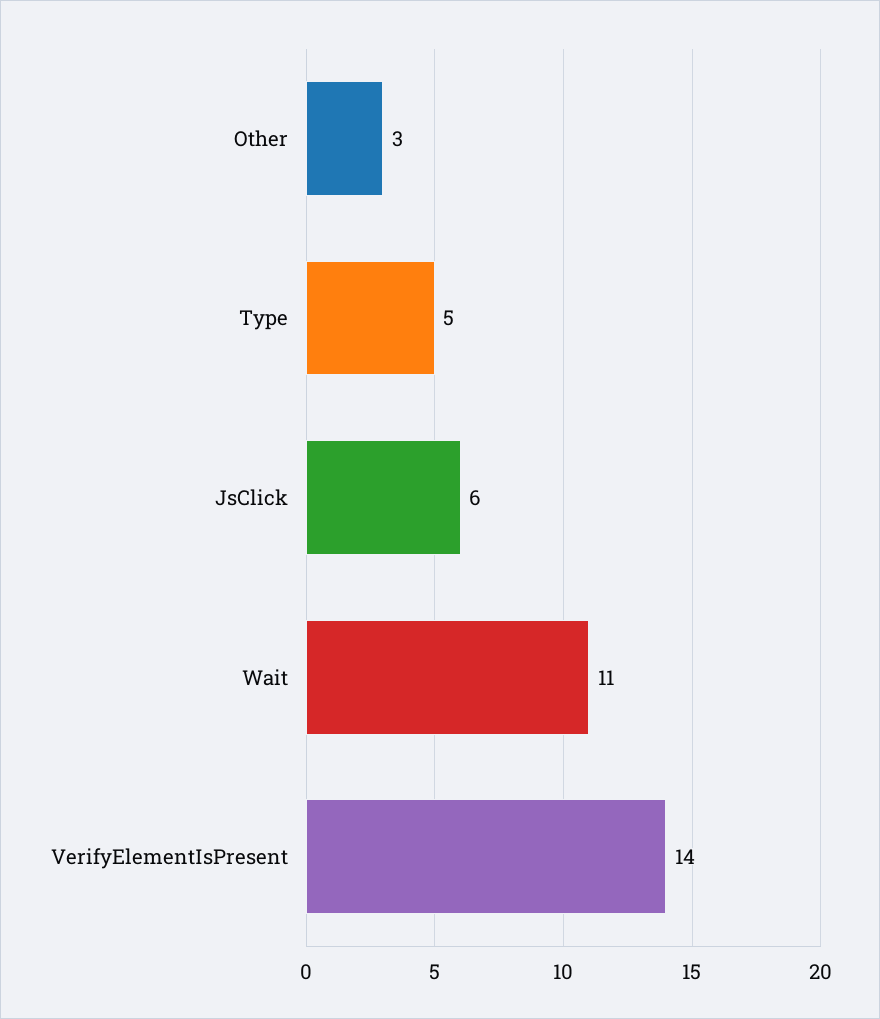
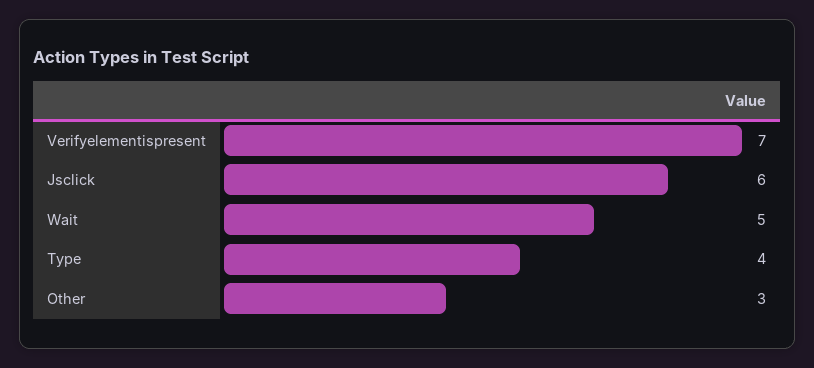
  {
    "Other": 3,
-   "Type": 5,
+   "Type": 4,
    "JsClick": 6,
-   "Wait": 11,
+   "Wait": 5,
-   "VerifyElementIsPresent": 14
+   "VerifyElementIsPresent": 7
  }

